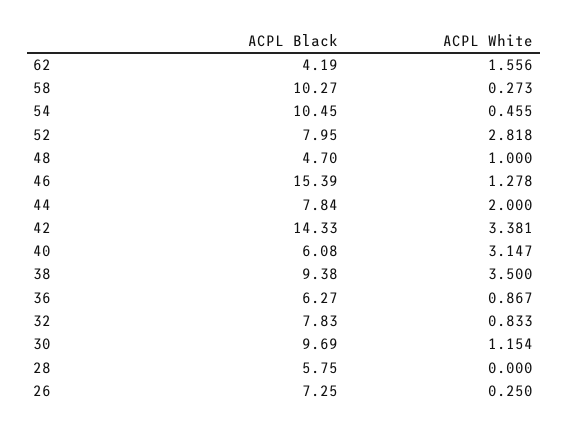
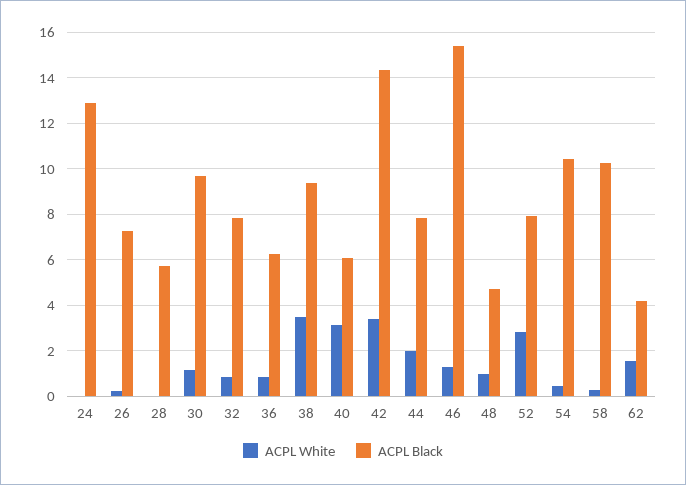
  {
    "ACPL Black": {
      "62": 4.19,
      "58": 10.27,
      "54": 10.45,
      "52": 7.95,
      "48": 4.7,
      "46": 15.39,
      "44": 7.84,
      "42": 14.33,
      "40": 6.08,
      "38": 9.38,
      "36": 6.27,
      "32": 7.83,
      "30": 9.69,
      "28": 5.75,
-     "26": 7.25
+     "26": 7.25,
+     "24": 13
    },
    "ACPL White": {
      "62": 1.556,
      "58": 0.273,
      "54": 0.455,
      "52": 2.818,
      "48": 1,
      "46": 1.278,
      "44": 2,
      "42": 3.381,
      "40": 3.147,
      "38": 3.5,
      "36": 0.867,
      "32": 0.833,
      "30": 1.154,
      "28": 0,
-     "26": 0.25
+     "26": 0.25,
+     "24": 0
    }
  }

